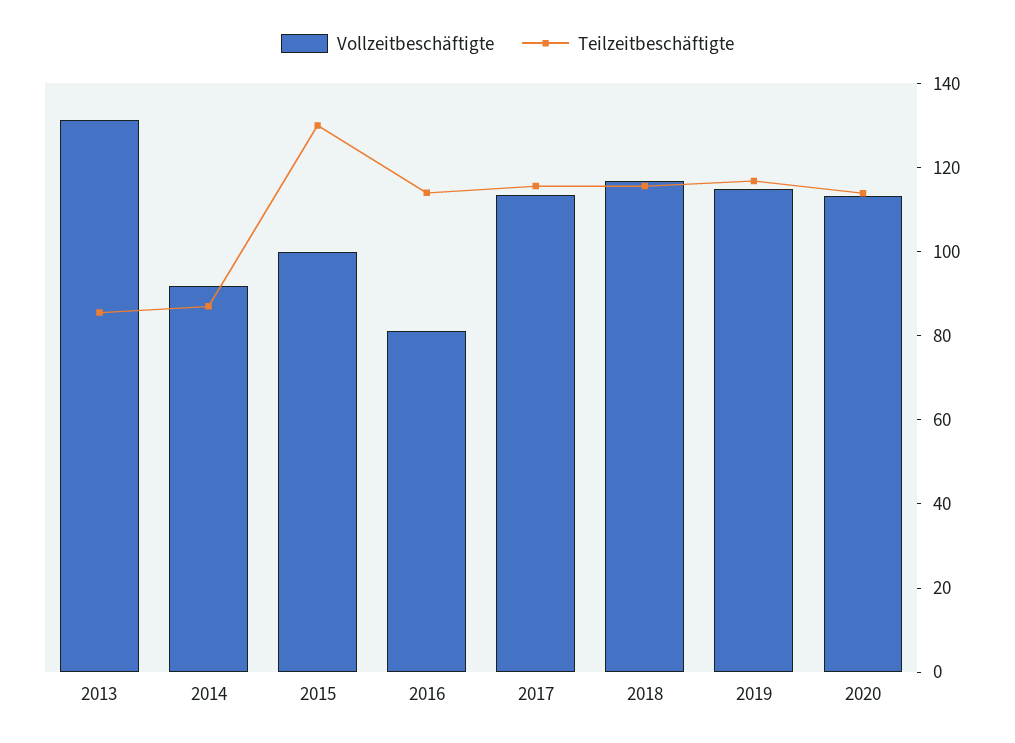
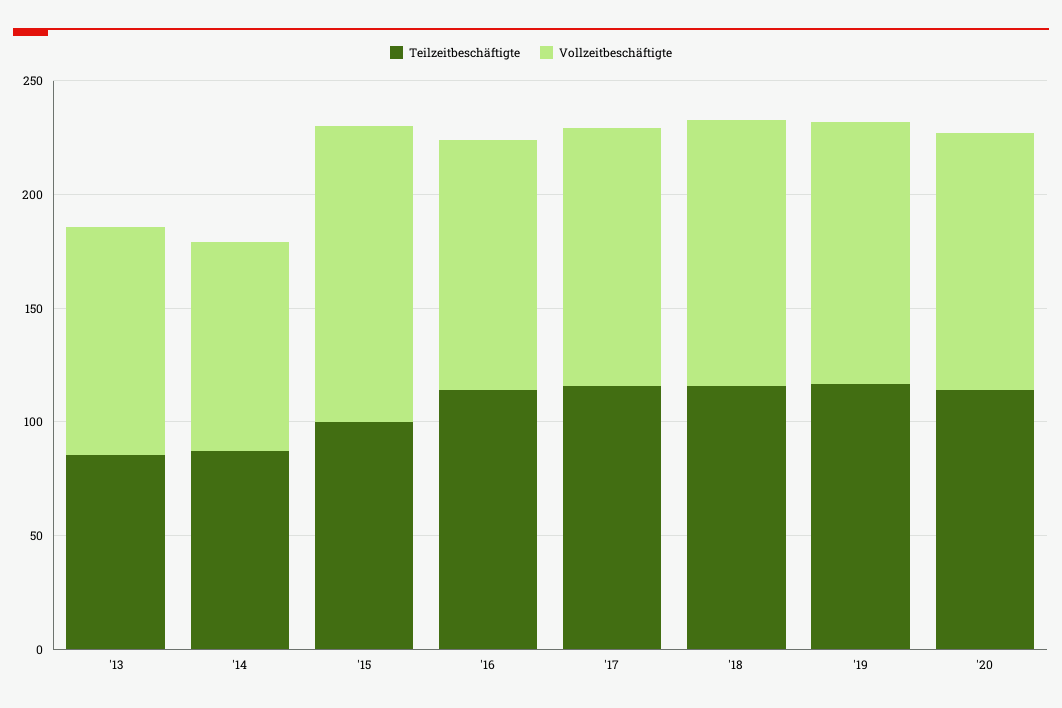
  {
    "Vollzeitbeschäftigte": {
-     "2013": 130,
+     "2013": 100,
      "2014": 90,
-     "2015": 100,
+     "2015": 130,
-     "2016": 80,
+     "2016": 110,
      "2017": 115,
      "2018": 115,
      "2019": 115,
      "2020": 115
    },
    "Teilzeitbeschäftigte": {
      "2013": 85,
      "2014": 85,
-     "2015": 130,
+     "2015": 100,
      "2016": 115,
      "2017": 115,
      "2018": 115,
      "2019": 115,
      "2020": 115
    }
  }

